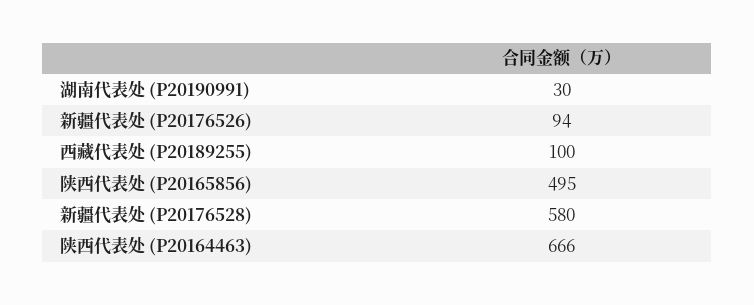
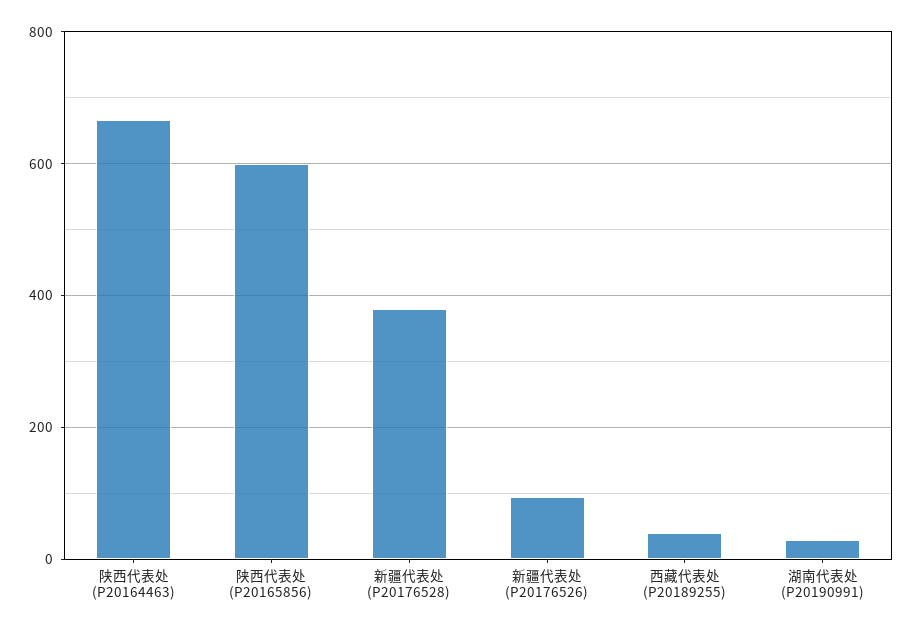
  {
    "湖南代表处 (P20190991)": 30,
    "新疆代表处 (P20176526)": 94,
-   "西藏代表处 (P20189255)": 100,
+   "西藏代表处 (P20189255)": 40,
-   "陕西代表处 (P20165856)": 495,
+   "陕西代表处 (P20165856)": 600,
-   "新疆代表处 (P20176528)": 580,
+   "新疆代表处 (P20176528)": 380,
    "陕西代表处 (P20164463)": 666
  }

